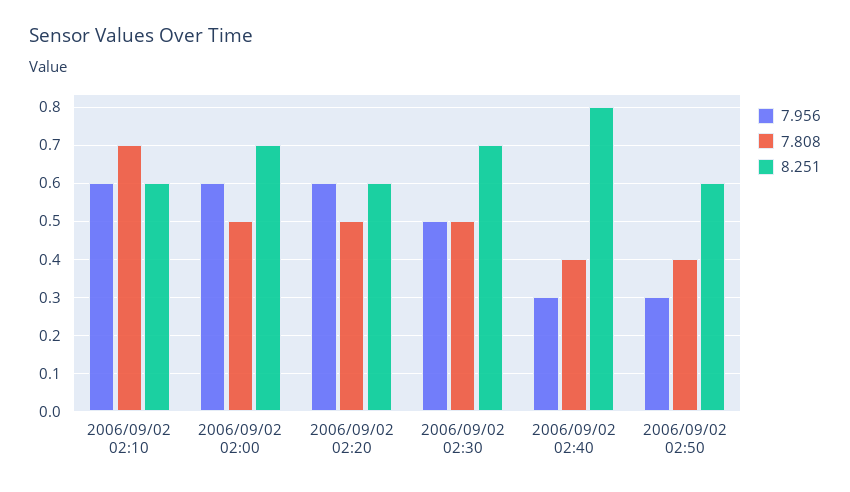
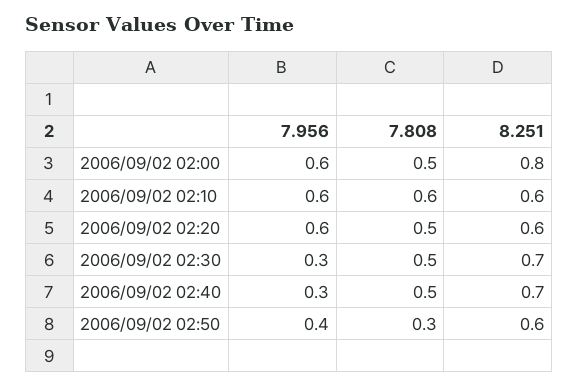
  {
    "7.956": {
      "2006/09/02 02:10": 0.6,
      "2006/09/02 02:00": 0.6,
      "2006/09/02 02:20": 0.6,
-     "2006/09/02 02:30": 0.5,
+     "2006/09/02 02:30": 0.3,
      "2006/09/02 02:40": 0.3,
-     "2006/09/02 02:50": 0.3
+     "2006/09/02 02:50": 0.4
    },
    "7.808": {
-     "2006/09/02 02:10": 0.7,
+     "2006/09/02 02:10": 0.6,
      "2006/09/02 02:00": 0.5,
      "2006/09/02 02:20": 0.5,
      "2006/09/02 02:30": 0.5,
-     "2006/09/02 02:40": 0.4,
+     "2006/09/02 02:40": 0.5,
-     "2006/09/02 02:50": 0.4
+     "2006/09/02 02:50": 0.3
    },
    "8.251": {
      "2006/09/02 02:10": 0.6,
-     "2006/09/02 02:00": 0.7,
+     "2006/09/02 02:00": 0.8,
      "2006/09/02 02:20": 0.6,
      "2006/09/02 02:30": 0.7,
-     "2006/09/02 02:40": 0.8,
+     "2006/09/02 02:40": 0.7,
      "2006/09/02 02:50": 0.6
    }
  }

